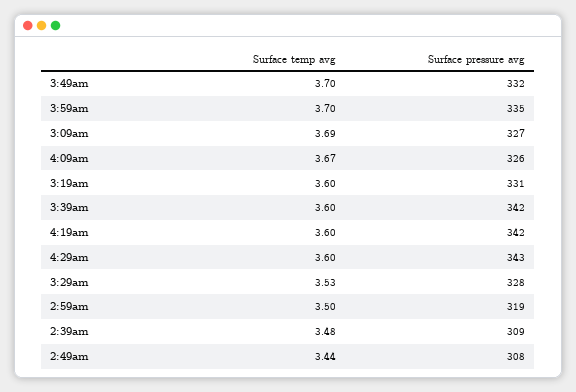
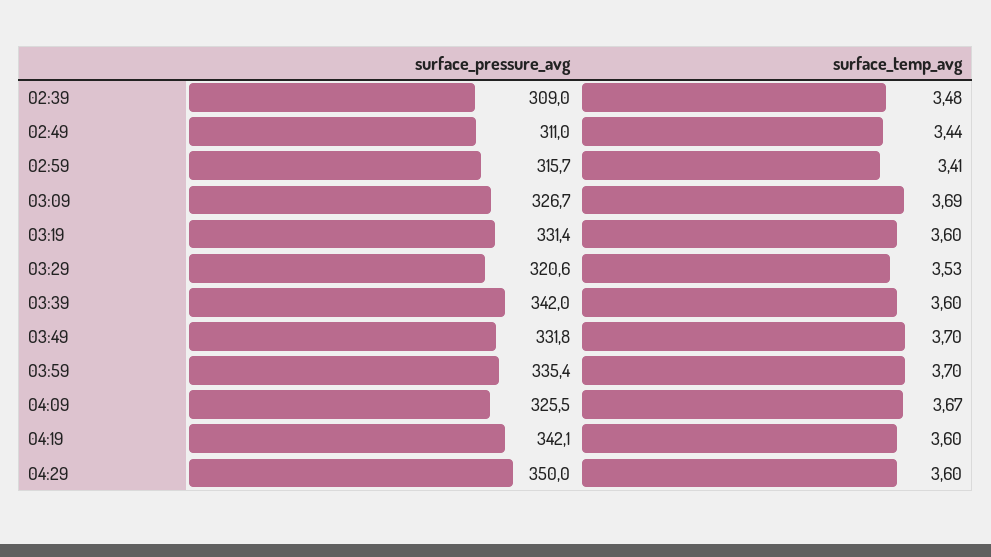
  {
    "Surface temp avg": {
      "3:49am": 3.7,
      "3:59am": 3.7,
      "3:09am": 3.69,
      "4:09am": 3.67,
      "3:19am": 3.6,
      "3:39am": 3.6,
      "4:19am": 3.6,
      "4:29am": 3.6,
      "3:29am": 3.53,
-     "2:59am": 3.5,
+     "2:59am": 3.41,
      "2:39am": 3.48,
      "2:49am": 3.44
    },
    "Surface pressure avg": {
      "3:49am": 331.8,
      "3:59am": 335.4,
      "3:09am": 326.7,
      "4:09am": 325.5,
      "3:19am": 331.4,
      "3:39am": 342,
      "4:19am": 342.1,
-     "4:29am": 343,
+     "4:29am": 350,
-     "3:29am": 328,
+     "3:29am": 320.6,
-     "2:59am": 319,
+     "2:59am": 315.7,
      "2:39am": 309,
-     "2:49am": 308
+     "2:49am": 311
    }
  }

